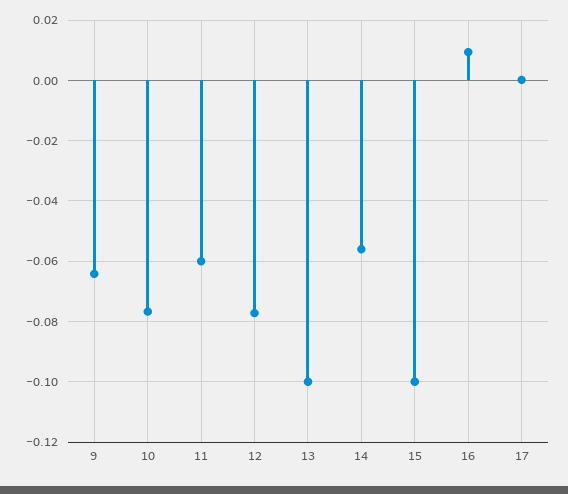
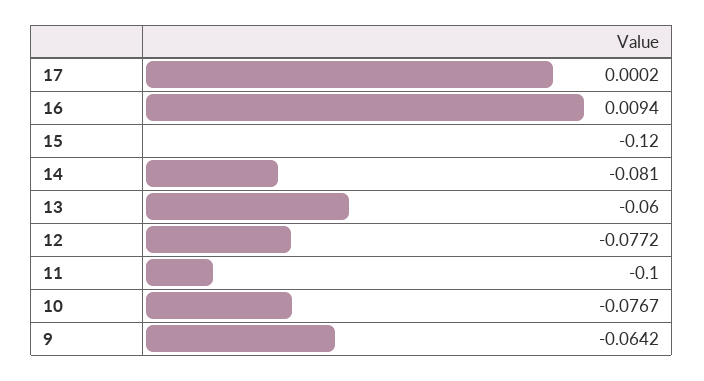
  {
    "9": -0.0642,
    "10": -0.0767,
-   "11": -0.06,
+   "11": -0.1,
    "12": -0.0772,
-   "13": -0.1,
+   "13": -0.06,
-   "14": -0.056,
+   "14": -0.081,
-   "15": -0.1,
+   "15": -0.12,
    "16": 0.0094,
    "17": 0.0002
  }

